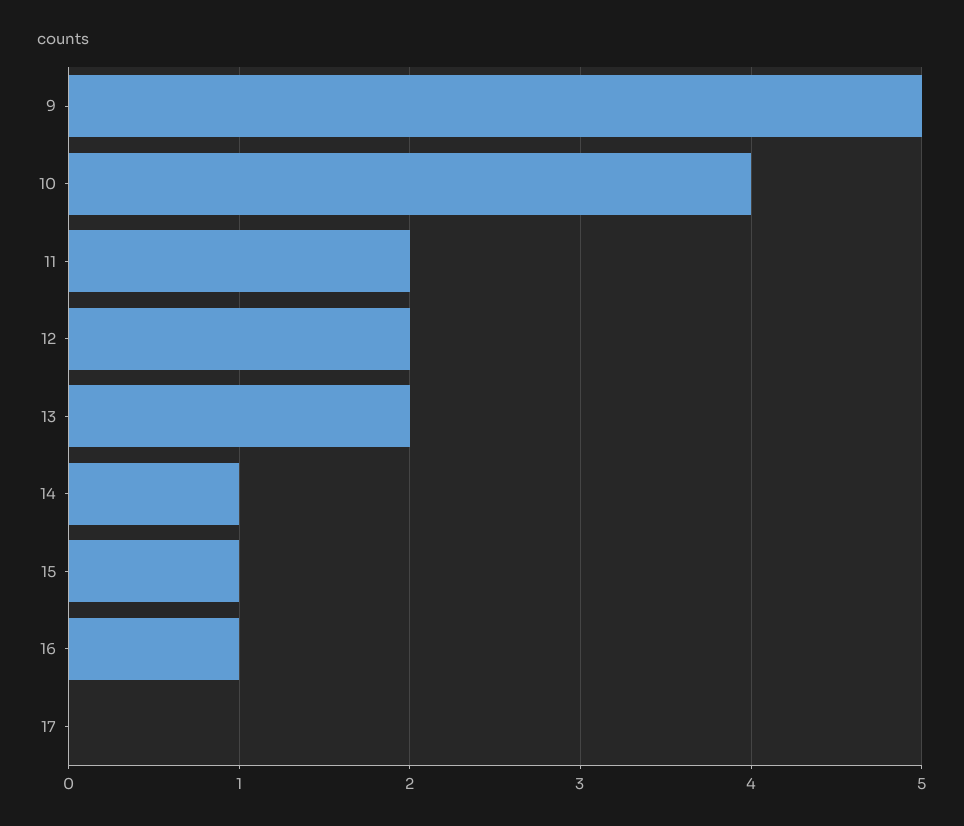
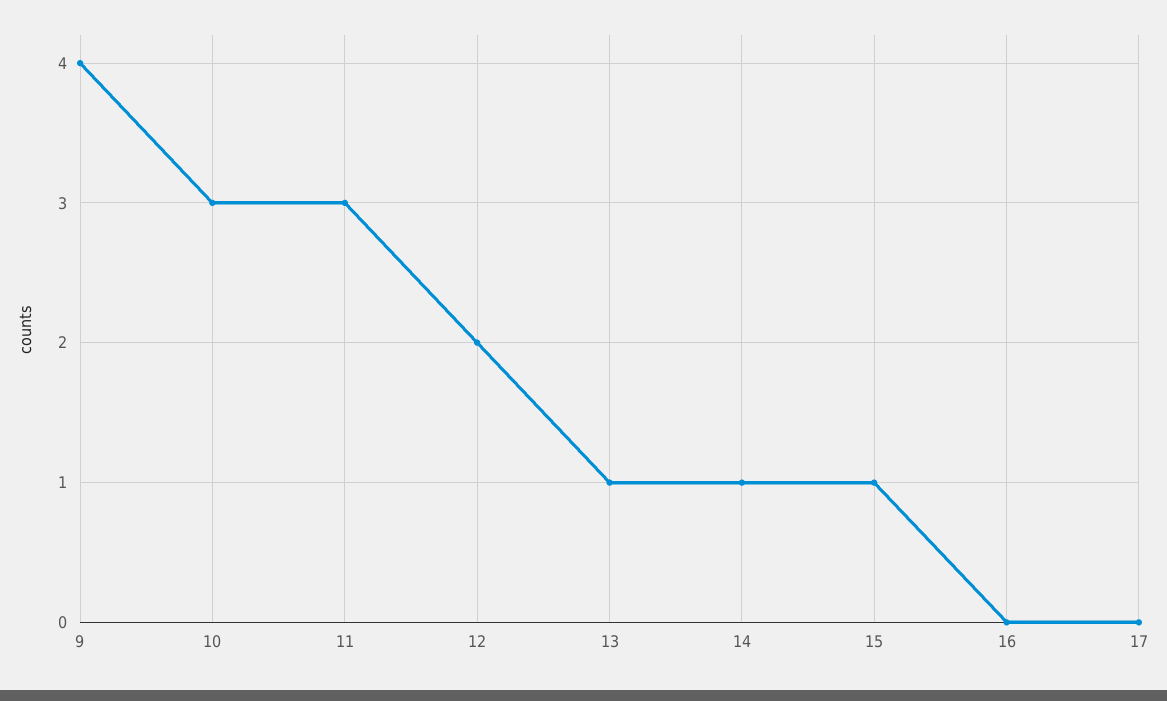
  {
-   "9": 5,
+   "9": 4,
-   "10": 4,
+   "10": 3,
-   "11": 2,
+   "11": 3,
    "12": 2,
-   "13": 2,
+   "13": 1,
    "14": 1,
    "15": 1,
-   "16": 1,
+   "16": 0,
    "17": 0
  }

